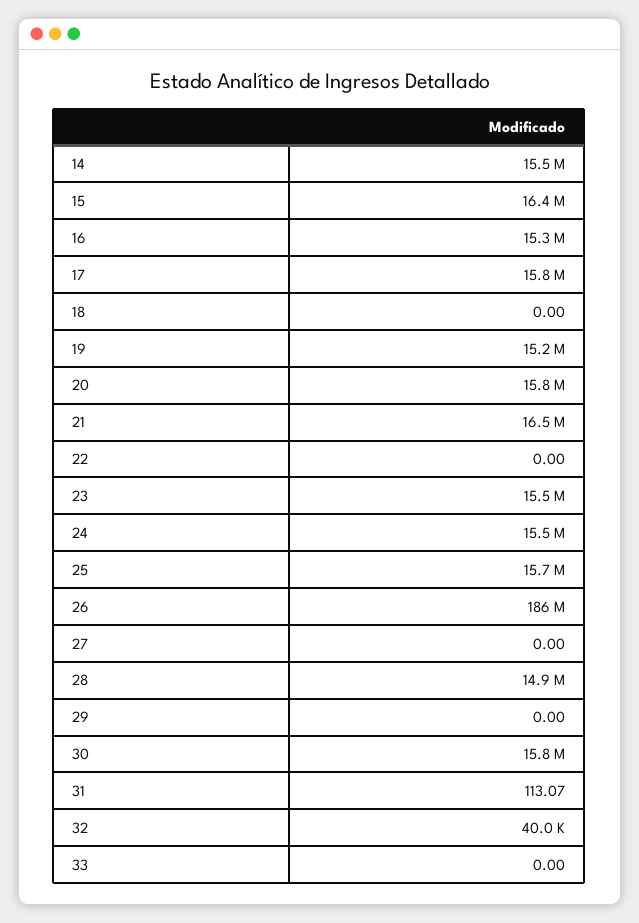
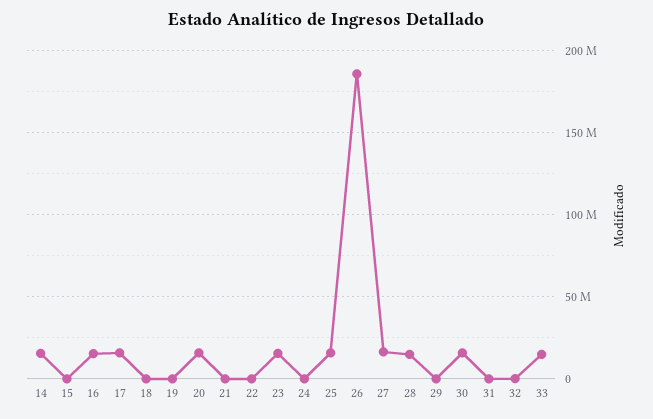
  {
    "14": 15500000,
-   "15": 16400000,
+   "15": 0,
    "16": 15300000,
    "17": 15800000,
    "18": 0,
-   "19": 15200000,
+   "19": 0,
    "20": 15800000,
-   "21": 16500000,
+   "21": 0,
    "22": 0,
    "23": 15500000,
-   "24": 15500000,
+   "24": 0,
    "25": 15700000,
    "26": 186000000,
-   "27": 0,
+   "27": 15000000,
    "28": 14900000,
    "29": 0,
    "30": 15800000,
    "31": 113.07,
    "32": 40000,
-   "33": 0
+   "33": 15000000
  }

